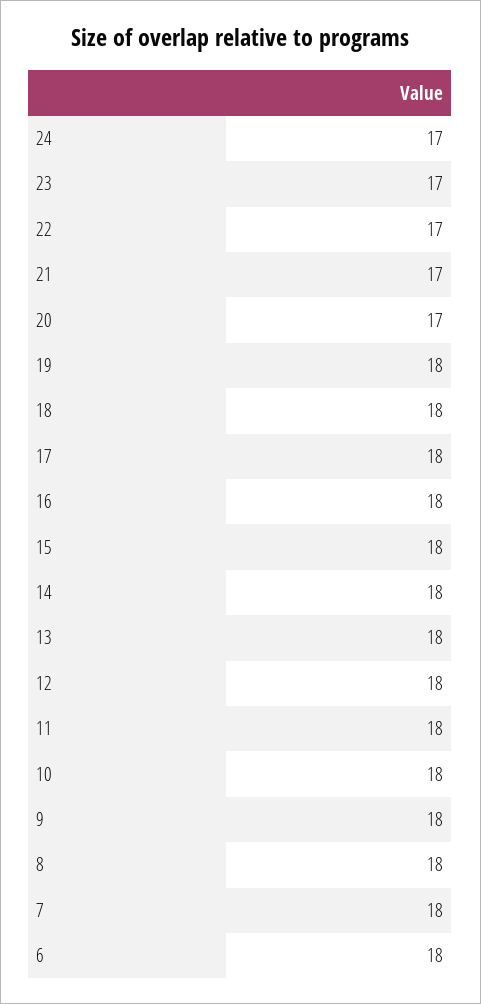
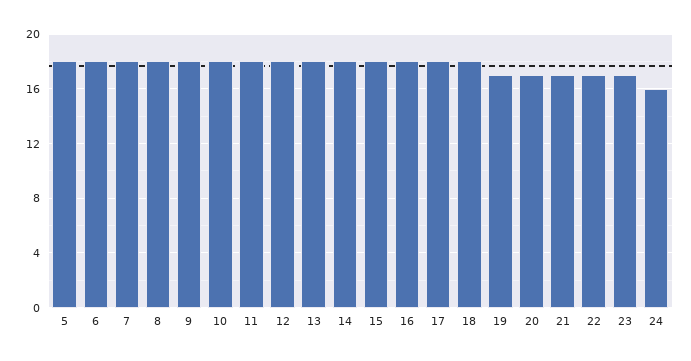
  {
-   "24": 17,
+   "24": 16,
    "23": 17,
    "22": 17,
    "21": 17,
    "20": 17,
-   "19": 18,
+   "19": 17,
    "18": 18,
    "17": 18,
    "16": 18,
    "15": 18,
    "14": 18,
    "13": 18,
    "12": 18,
    "11": 18,
    "10": 18,
    "9": 18,
    "8": 18,
    "7": 18,
-   "6": 18
+   "6": 18,
+   "5": 18
  }

